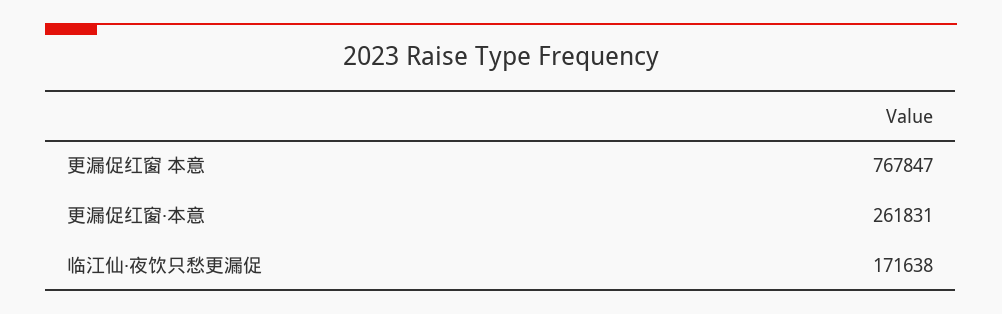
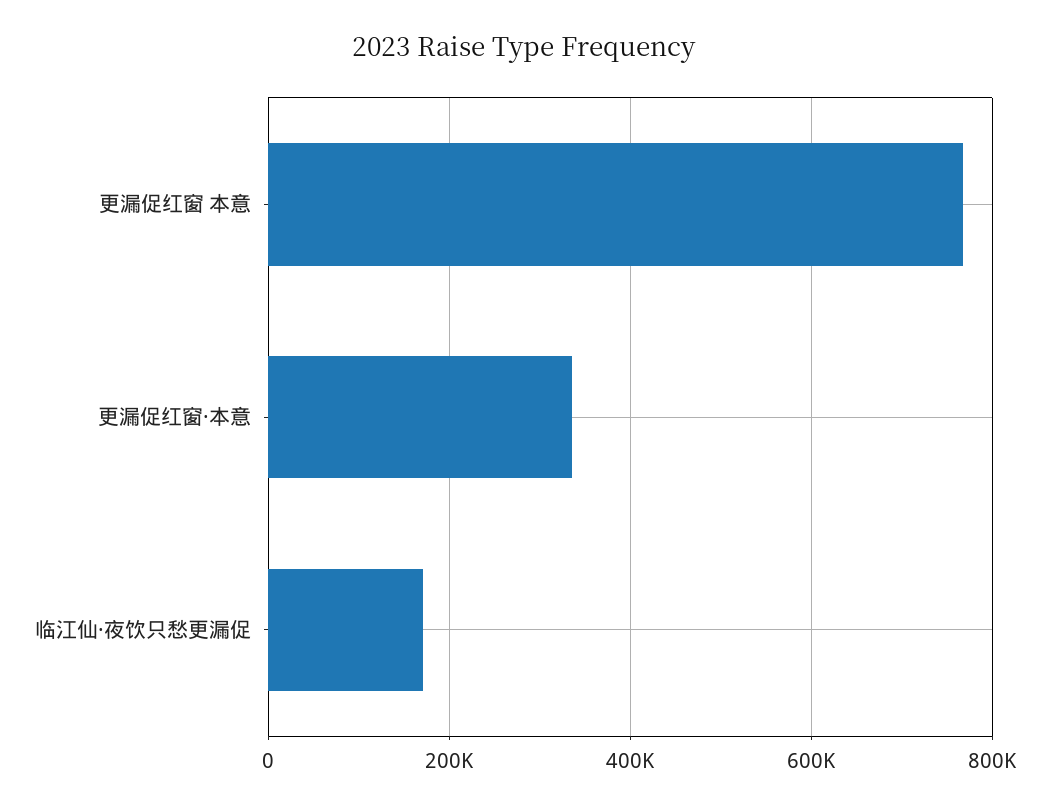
  {
    "更漏促红窗 本意": 767847,
-   "更漏促红窗·本意": 261831,
+   "更漏促红窗·本意": 340000,
    "临江仙·夜饮只愁更漏促": 171638
  }

